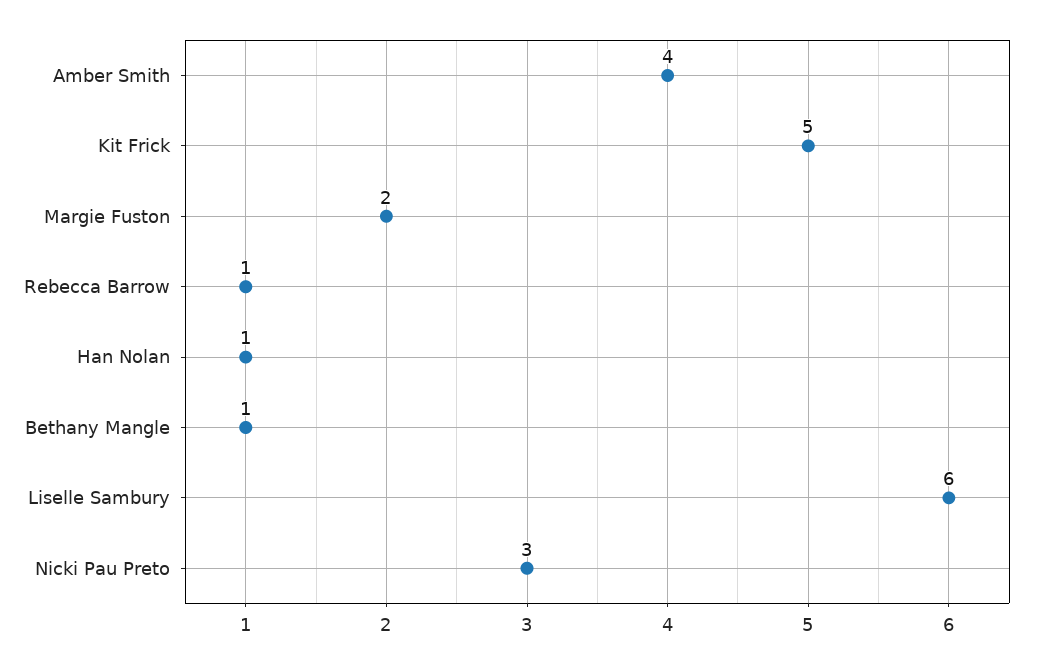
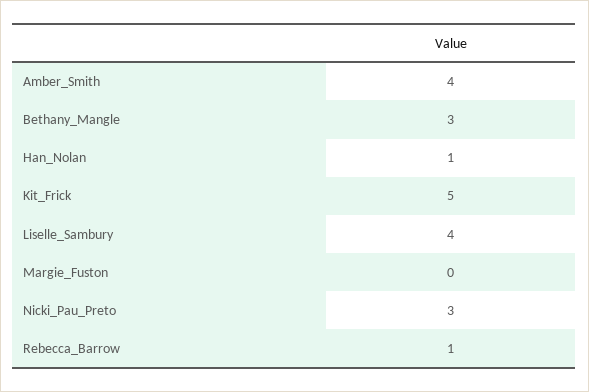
  {
    "Amber Smith": 4,
    "Kit Frick": 5,
-   "Margie Fuston": 2,
+   "Margie Fuston": 0,
    "Rebecca Barrow": 1,
    "Han Nolan": 1,
-   "Bethany Mangle": 1,
+   "Bethany Mangle": 3,
-   "Liselle Sambury": 6,
+   "Liselle Sambury": 4,
    "Nicki Pau Preto": 3
  }

